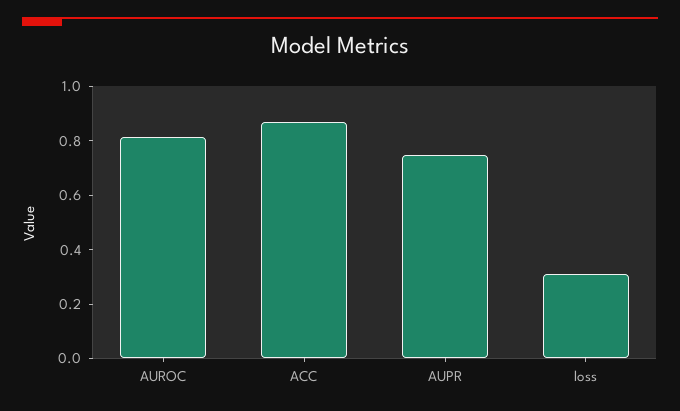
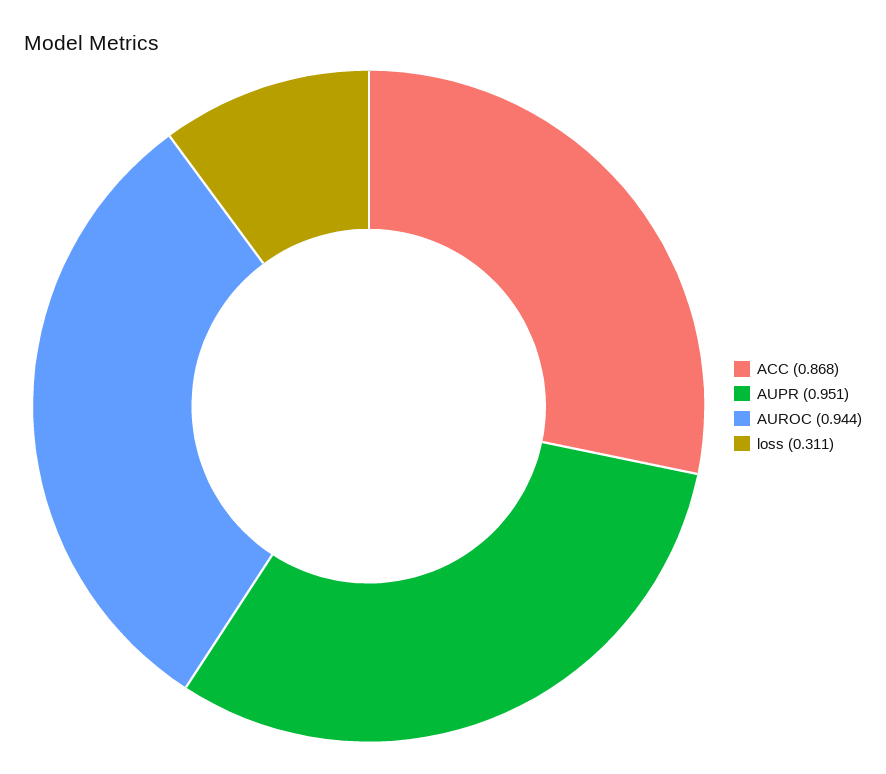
  {
-   "AUROC": 0.8,
+   "AUROC": 0.944,
    "ACC": 0.868,
-   "AUPR": 0.75,
+   "AUPR": 0.951,
    "loss": 0.311
  }

